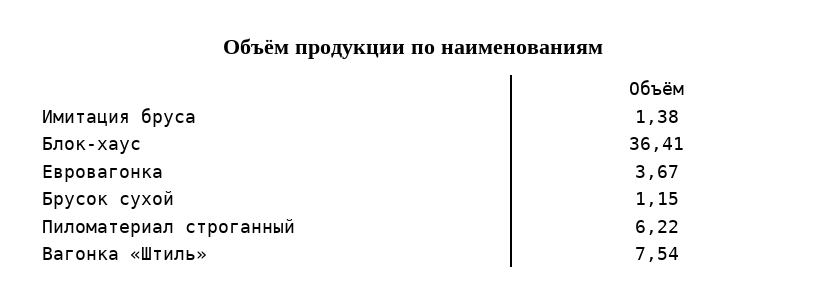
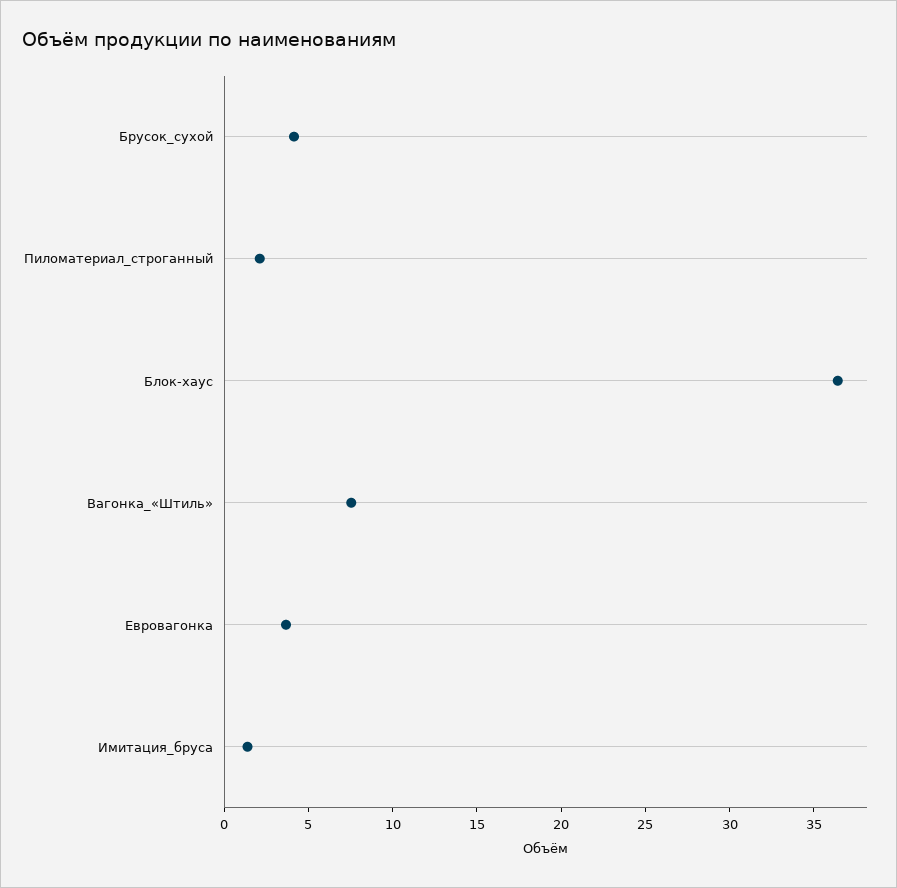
  {
    "Имитация бруса": 1.38,
    "Блок-хаус": 36.41,
    "Евровагонка": 3.67,
-   "Брусок сухой": 1.15,
+   "Брусок сухой": 4,
-   "Пиломатериал строганный": 6.22,
+   "Пиломатериал строганный": 2,
    "Вагонка «Штиль»": 7.54
  }

